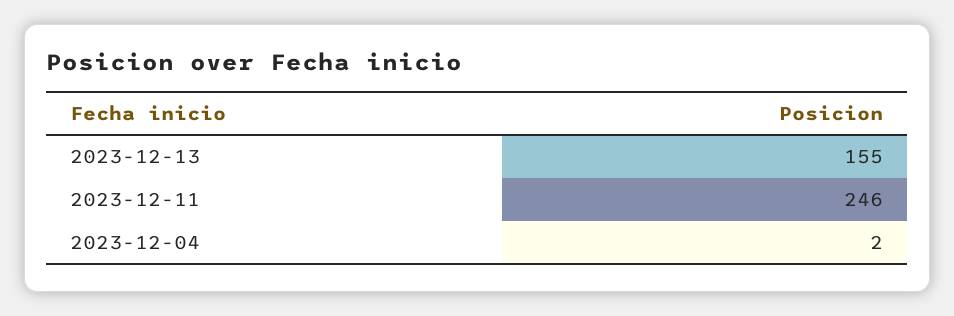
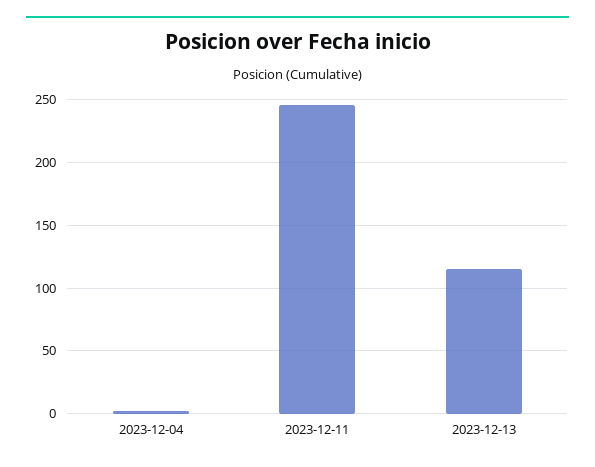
  {
-   "2023-12-13": 155,
+   "2023-12-13": 115,
    "2023-12-11": 246,
    "2023-12-04": 2
  }

